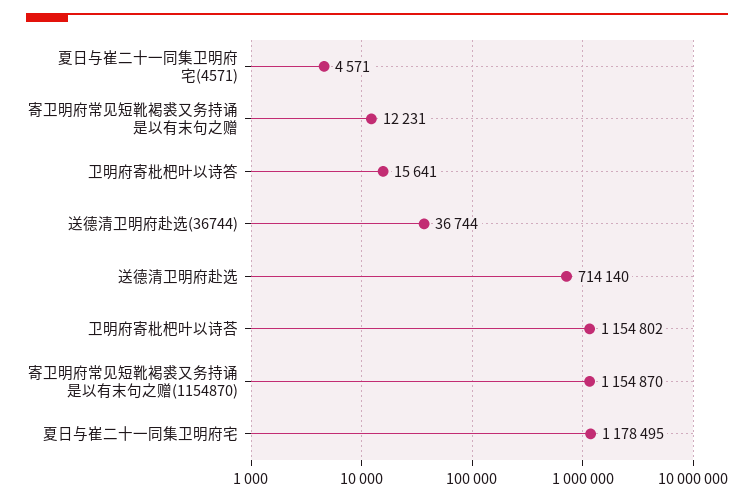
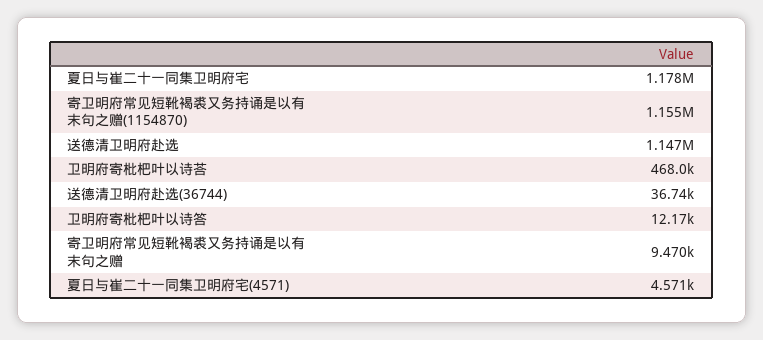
  {
    "夏日与崔二十一同集卫明府宅(4571)": 4571,
-   "寄卫明府常见短靴褐裘又务持诵是以有末句之赠": 12231,
+   "寄卫明府常见短靴褐裘又务持诵是以有末句之赠": 9470,
-   "卫明府寄枇杷叶以诗答": 15641,
+   "卫明府寄枇杷叶以诗答": 12170,
    "送德清卫明府赴选(36744)": 36744,
-   "送德清卫明府赴选": 714140,
+   "送德清卫明府赴选": 1147000,
-   "卫明府寄枇杷叶以诗荅": 1154802,
+   "卫明府寄枇杷叶以诗荅": 468000,
    "寄卫明府常见短靴褐裘又务持诵是以有末句之赠(1154870)": 1154870,
    "夏日与崔二十一同集卫明府宅": 1178495
  }

